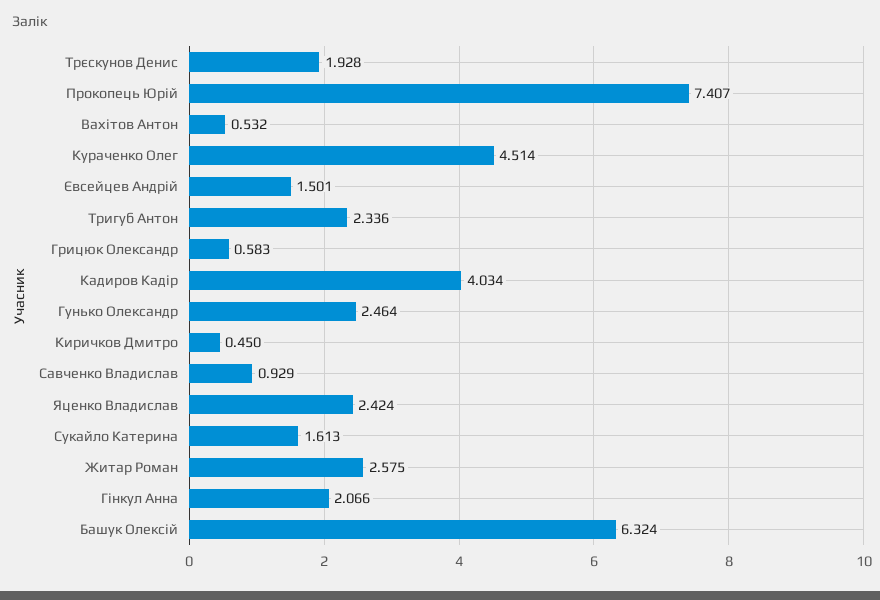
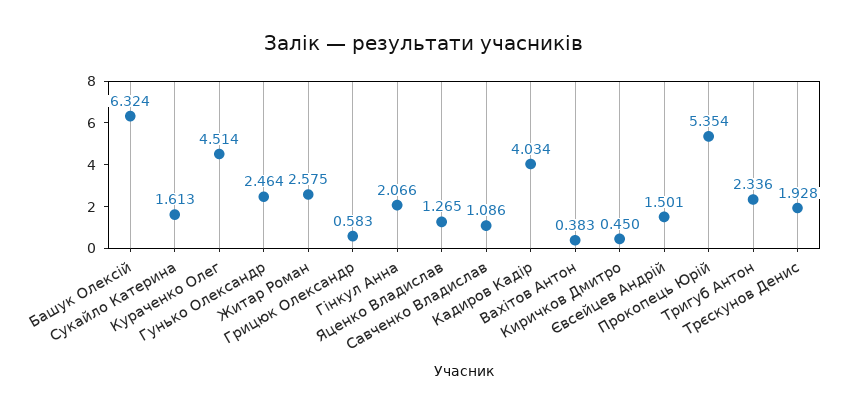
  {
    "Трєскунов Денис": 1.928,
-   "Прокопець Юрій": 7.407,
+   "Прокопець Юрій": 5.354,
-   "Вахітов Антон": 0.532,
+   "Вахітов Антон": 0.383,
    "Кураченко Олег": 4.514,
    "Євсейцев Андрій": 1.501,
    "Тригуб Антон": 2.336,
    "Грицюк Олександр": 0.583,
    "Кадиров Кадір": 4.034,
    "Гунько Олександр": 2.464,
    "Киричков Дмитро": 0.45,
-   "Савченко Владислав": 0.929,
+   "Савченко Владислав": 1.086,
-   "Яценко Владислав": 2.424,
+   "Яценко Владислав": 1.265,
    "Сукайло Катерина": 1.613,
    "Житар Роман": 2.575,
    "Гінкул Анна": 2.066,
    "Башук Олексій": 6.324
  }

